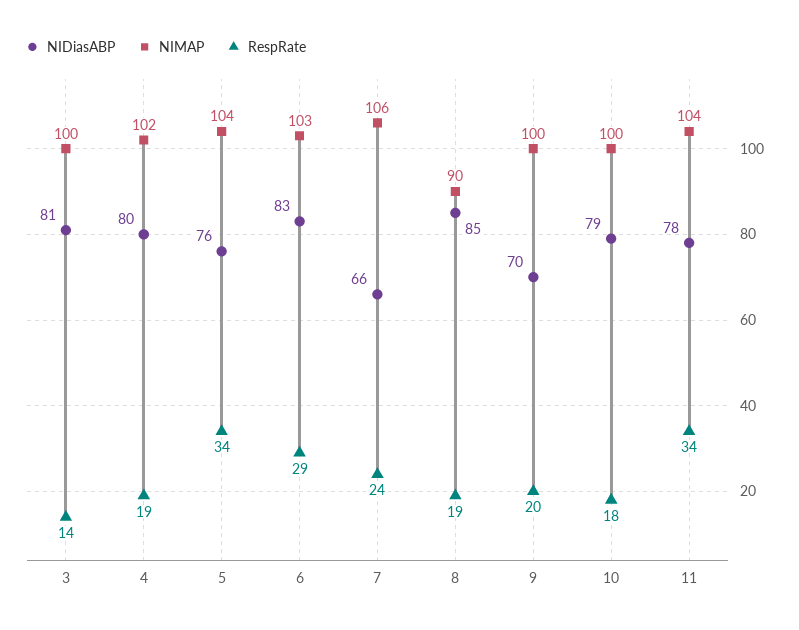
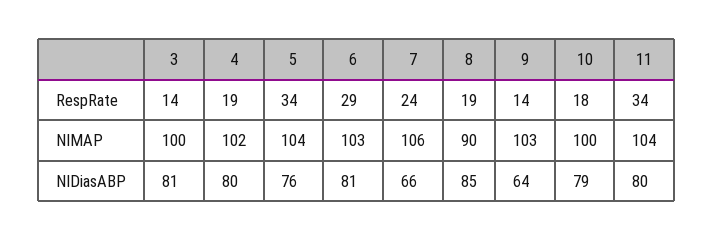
  {
    "NIDiasABP": {
      "3": 81,
      "4": 80,
      "5": 76,
-     "6": 83,
+     "6": 81,
      "7": 66,
      "8": 85,
-     "9": 70,
+     "9": 64,
      "10": 79,
-     "11": 78
+     "11": 80
    },
    "NIMAP": {
      "3": 100,
      "4": 102,
      "5": 104,
      "6": 103,
      "7": 106,
      "8": 90,
-     "9": 100,
+     "9": 103,
      "10": 100,
      "11": 104
    },
    "RespRate": {
      "3": 14,
      "4": 19,
      "5": 34,
      "6": 29,
      "7": 24,
      "8": 19,
-     "9": 20,
+     "9": 14,
      "10": 18,
      "11": 34
    }
  }

